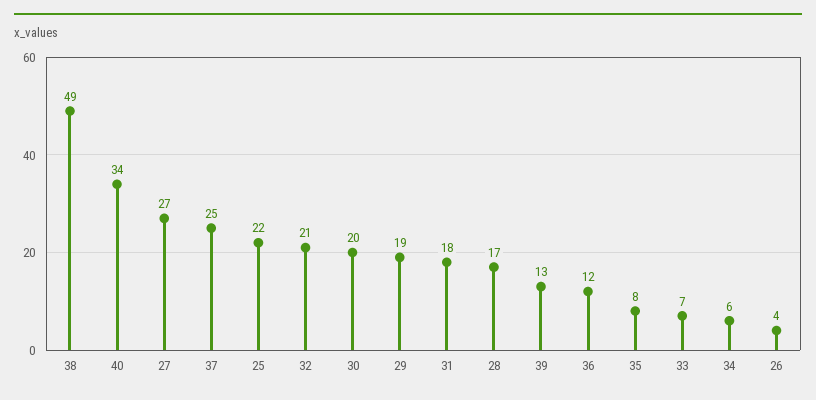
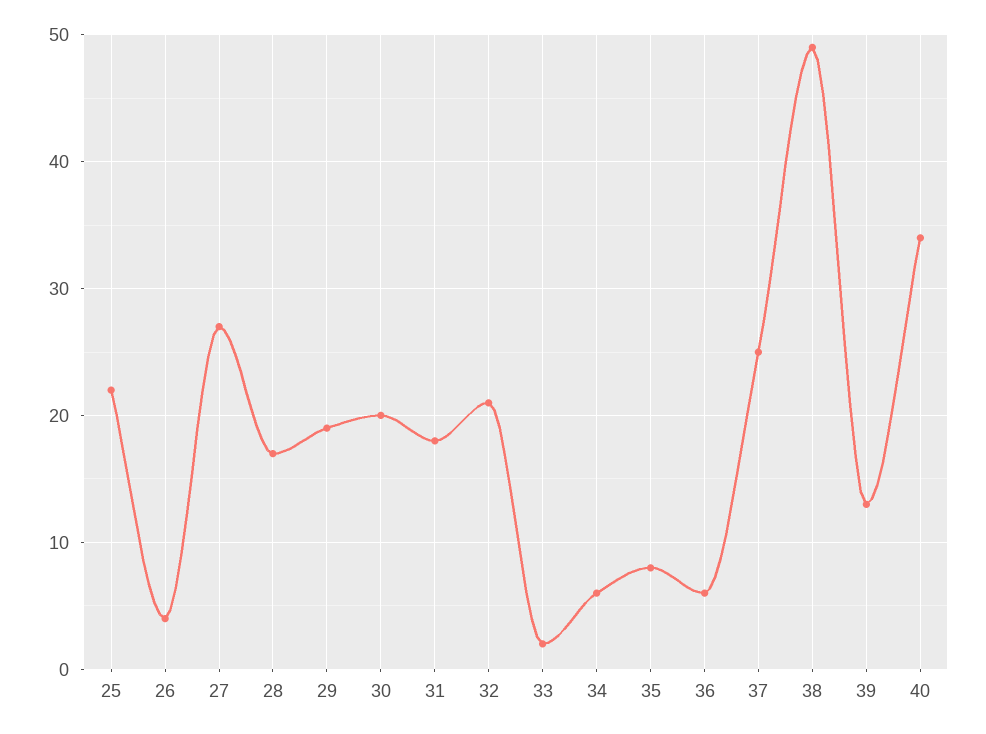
  {
    "38": 49,
    "40": 34,
    "27": 27,
    "37": 25,
    "25": 22,
    "32": 21,
    "30": 20,
    "29": 19,
    "31": 18,
    "28": 17,
    "39": 13,
-   "36": 12,
+   "36": 6,
    "35": 8,
-   "33": 7,
+   "33": 2,
    "34": 6,
    "26": 4
  }

